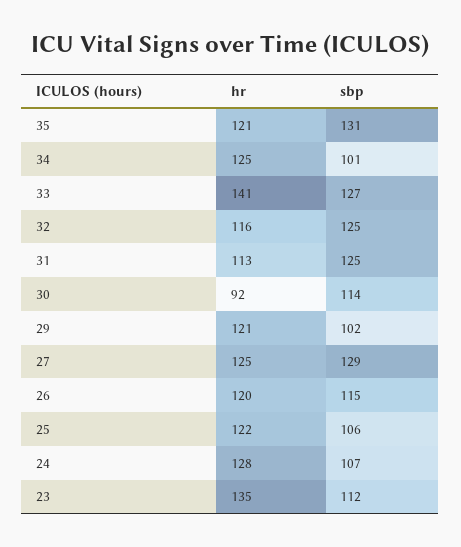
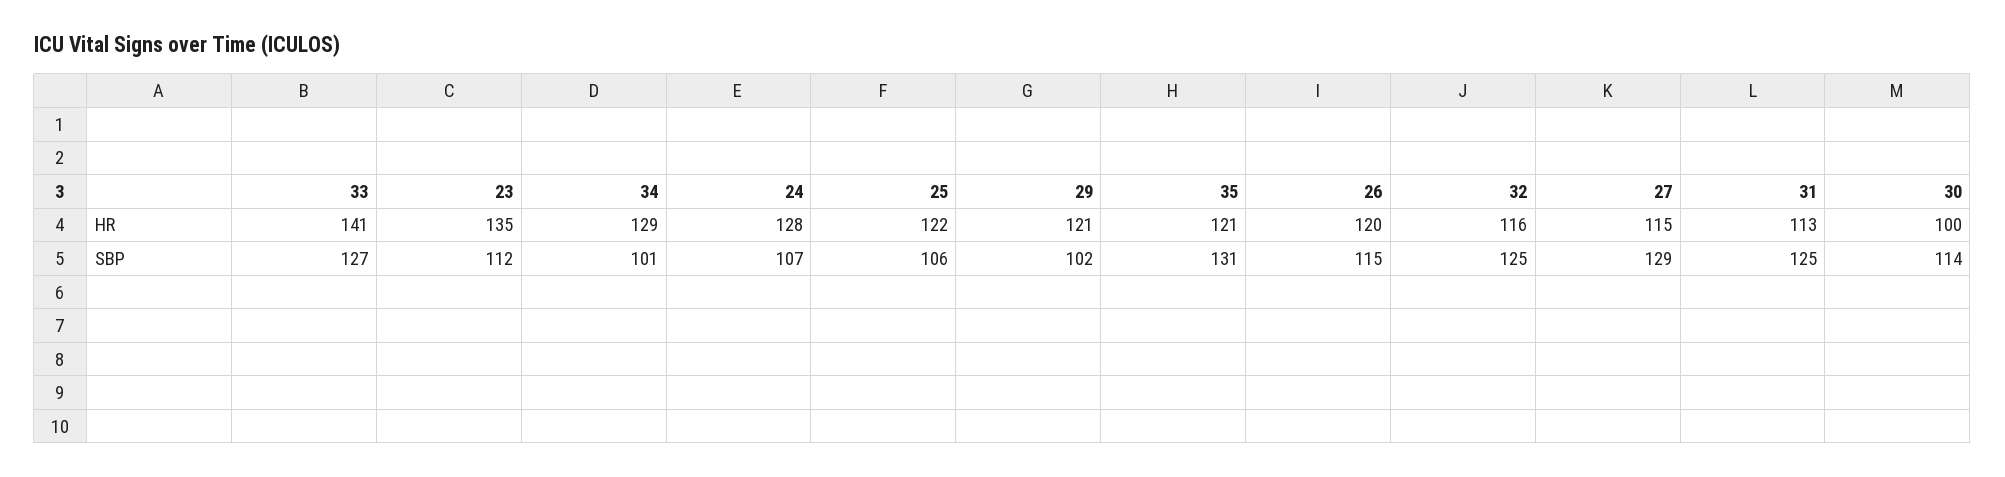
  {
    "hr": {
      "35": 121,
-     "34": 125,
+     "34": 129,
      "33": 141,
      "32": 116,
      "31": 113,
-     "30": 92,
+     "30": 100,
      "29": 121,
-     "27": 125,
+     "27": 115,
      "26": 120,
      "25": 122,
      "24": 128,
      "23": 135
    },
    "sbp": {
      "35": 131,
      "34": 101,
      "33": 127,
      "32": 125,
      "31": 125,
      "30": 114,
      "29": 102,
      "27": 129,
      "26": 115,
      "25": 106,
      "24": 107,
      "23": 112
    }
  }

